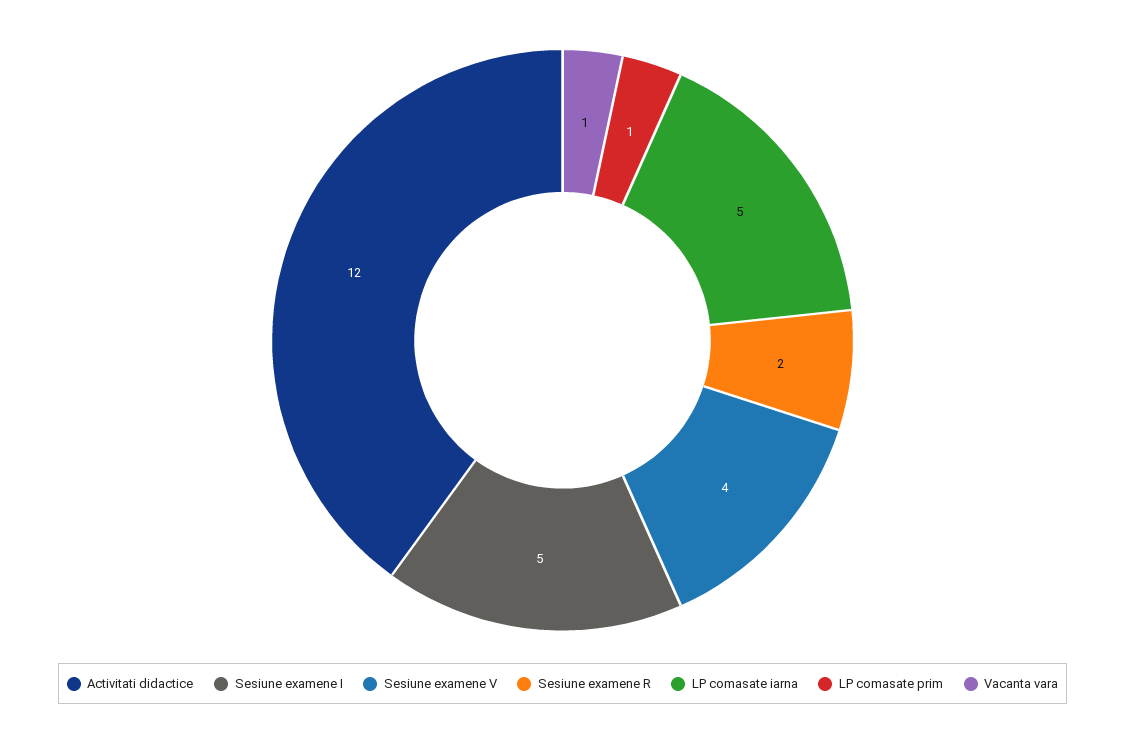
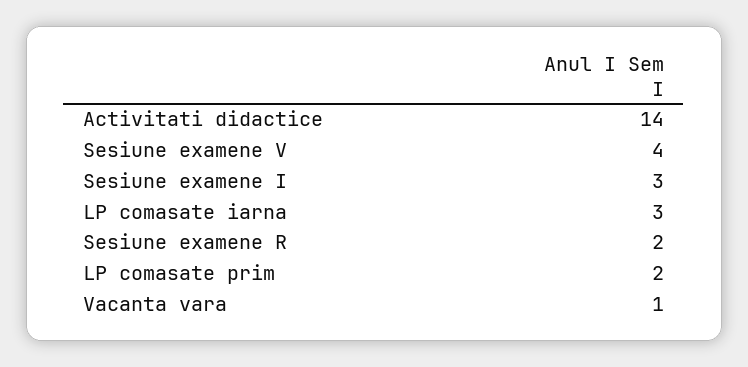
  {
-   "Activitati didactice": 12,
+   "Activitati didactice": 14,
-   "Sesiune examene I": 5,
+   "Sesiune examene I": 3,
    "Sesiune examene V": 4,
    "Sesiune examene R": 2,
-   "LP comasate iarna": 5,
+   "LP comasate iarna": 3,
-   "LP comasate prim": 1,
+   "LP comasate prim": 2,
    "Vacanta vara": 1
  }

